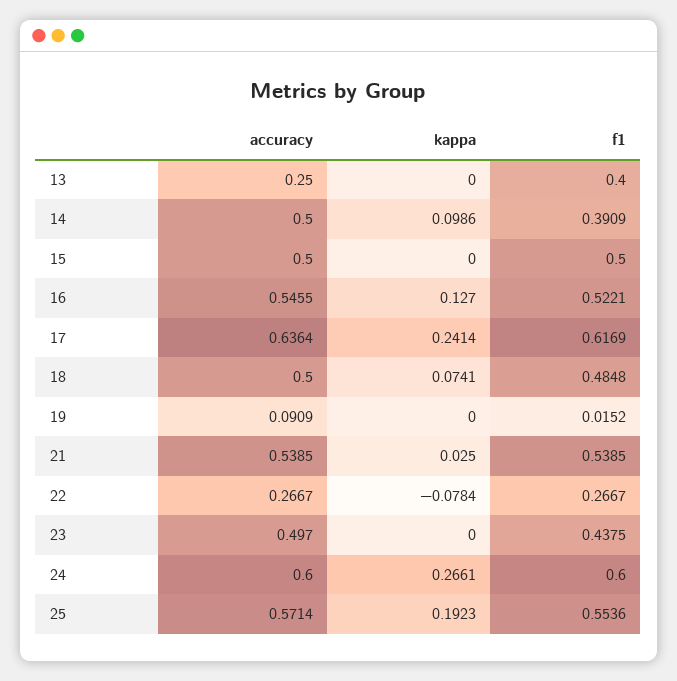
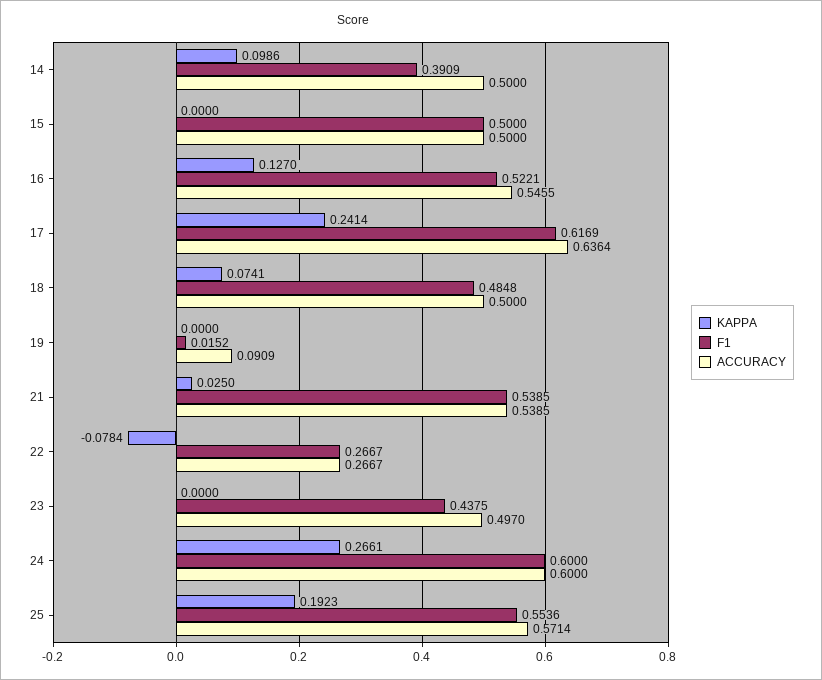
  {
    "accuracy": {
-     "13": 0.25,
      "14": 0.5,
      "15": 0.5,
      "16": 0.5455,
      "17": 0.6364,
      "18": 0.5,
      "19": 0.0909,
      "21": 0.5385,
      "22": 0.2667,
      "23": 0.497,
      "24": 0.6,
      "25": 0.5714
    },
    "kappa": {
-     "13": 0,
      "14": 0.0986,
      "15": 0,
      "16": 0.127,
      "17": 0.2414,
      "18": 0.0741,
      "19": 0,
      "21": 0.025,
      "22": -0.0784,
      "23": 0,
      "24": 0.2661,
      "25": 0.1923
    },
    "f1": {
-     "13": 0.4,
      "14": 0.3909,
      "15": 0.5,
      "16": 0.5221,
      "17": 0.6169,
      "18": 0.4848,
      "19": 0.0152,
      "21": 0.5385,
      "22": 0.2667,
      "23": 0.4375,
      "24": 0.6,
      "25": 0.5536
    }
  }

